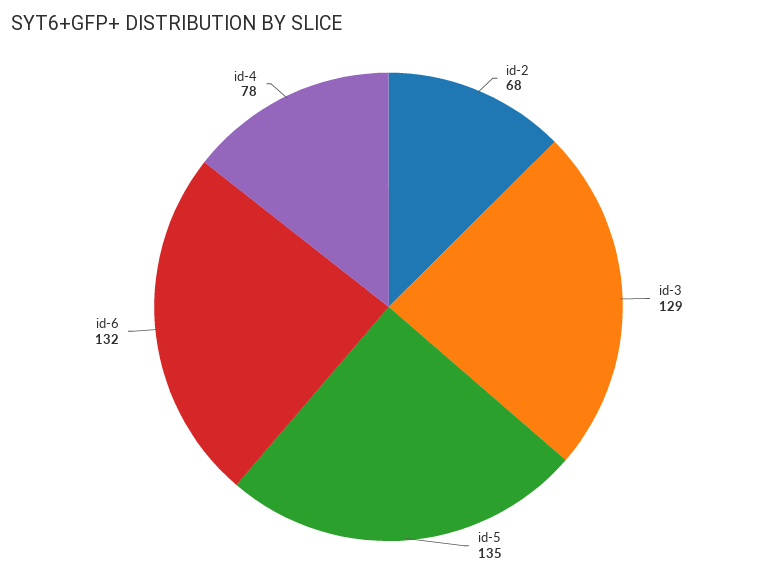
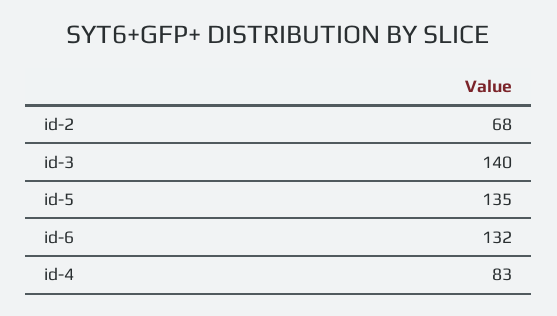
  {
    "id-2": 68,
-   "id-3": 129,
+   "id-3": 140,
    "id-5": 135,
    "id-6": 132,
-   "id-4": 78
+   "id-4": 83
  }

